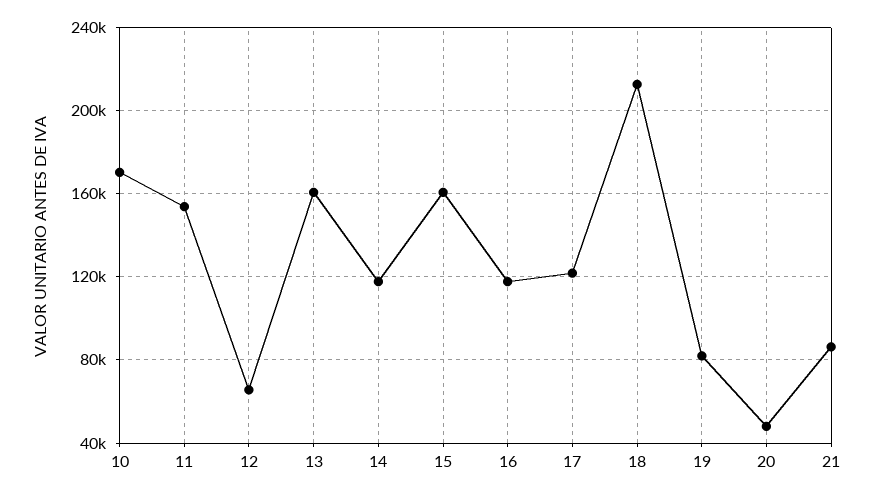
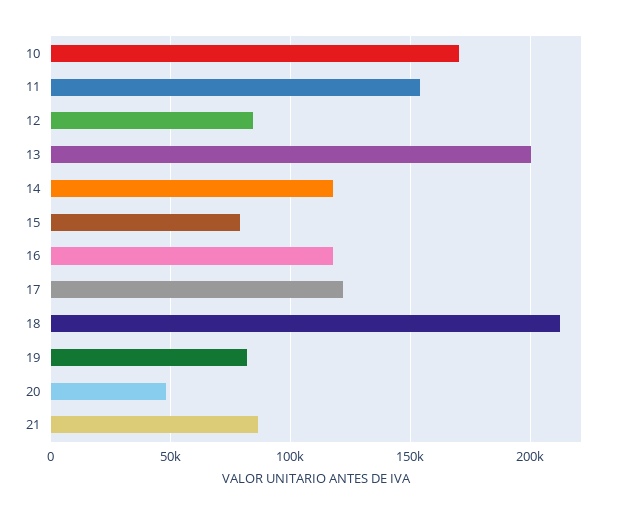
  {
    "10": 170000,
    "11": 155000,
-   "12": 65000,
+   "12": 85000,
-   "13": 160000,
+   "13": 200000,
    "14": 120000,
-   "15": 160000,
+   "15": 80000,
    "16": 120000,
    "17": 120000,
    "18": 215000,
    "19": 80000,
    "20": 50000,
    "21": 85000
  }

